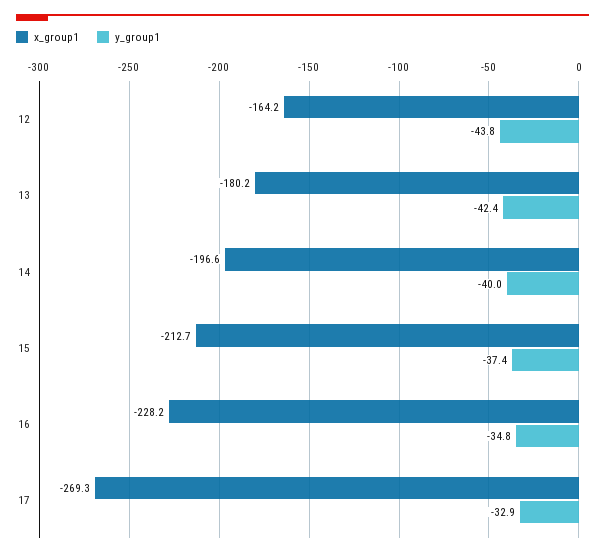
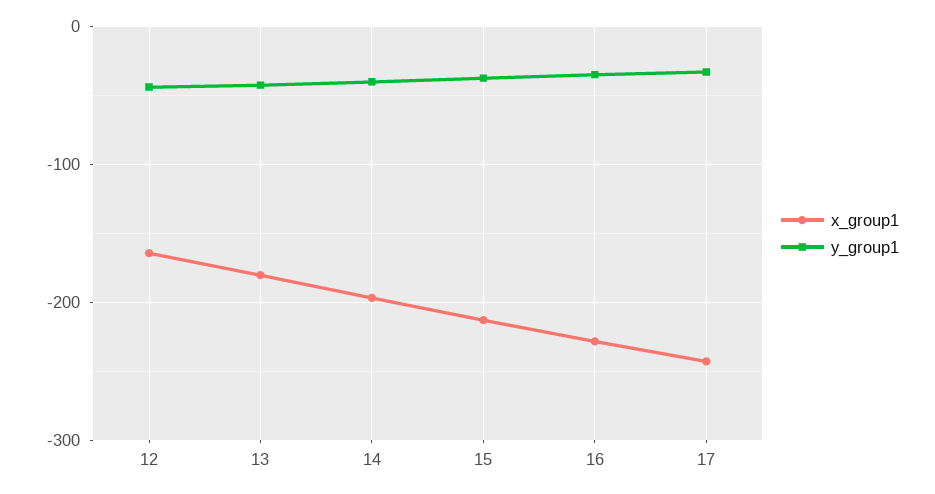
  {
    "x_group1": {
      "12": -164.2,
      "13": -180.2,
      "14": -196.6,
      "15": -212.7,
      "16": -228.2,
-     "17": -269.3
+     "17": -240
    },
    "y_group1": {
      "12": -43.8,
      "13": -42.4,
      "14": -40,
      "15": -37.4,
      "16": -34.8,
      "17": -32.9
    }
  }

